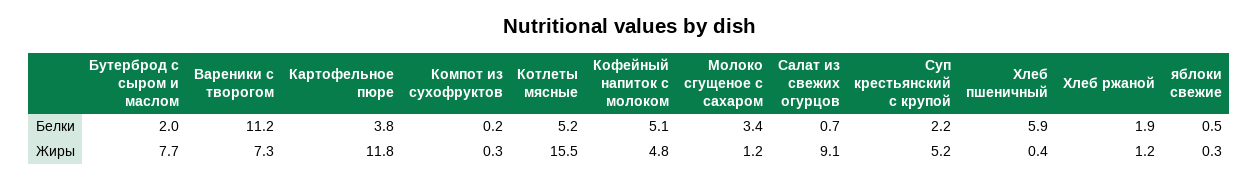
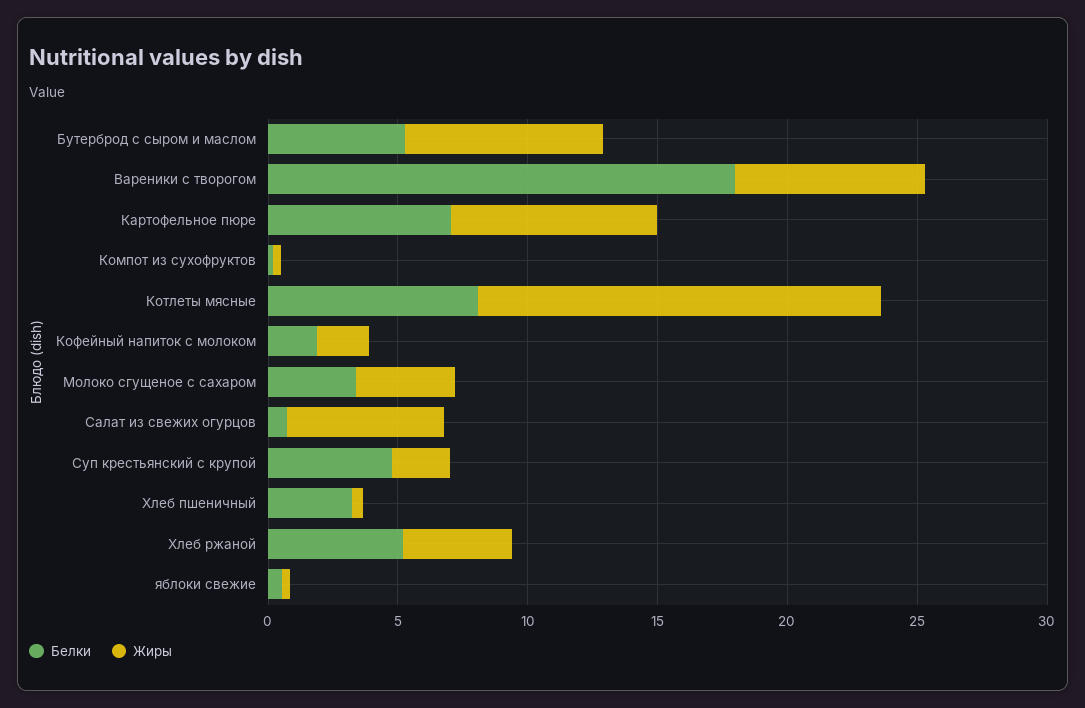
  {
    "Белки": {
-     "Бутерброд с сыром и маслом": 2,
+     "Бутерброд с сыром и маслом": 5,
-     "Вареники с творогом": 11.2,
+     "Вареники с творогом": 18,
-     "Картофельное пюре": 3.8,
+     "Картофельное пюре": 7,
      "Компот из сухофруктов": 0.2,
-     "Котлеты мясные": 5.2,
+     "Котлеты мясные": 8,
-     "Кофейный напиток с молоком": 5.1,
+     "Кофейный напиток с молоком": 2,
      "Молоко сгущеное с сахаром": 3.4,
      "Салат из свежих огурцов": 0.7,
-     "Суп крестьянский с крупой": 2.2,
+     "Суп крестьянский с крупой": 5,
-     "Хлеб пшеничный": 5.9,
+     "Хлеб пшеничный": 3,
-     "Хлеб ржаной": 1.9,
+     "Хлеб ржаной": 5,
      "яблоки свежие": 0.5
    },
    "Жиры": {
      "Бутерброд с сыром и маслом": 7.7,
      "Вареники с творогом": 7.3,
-     "Картофельное пюре": 11.8,
+     "Картофельное пюре": 8,
      "Компот из сухофруктов": 0.3,
      "Котлеты мясные": 15.5,
-     "Кофейный напиток с молоком": 4.8,
+     "Кофейный напиток с молоком": 2,
-     "Молоко сгущеное с сахаром": 1.2,
+     "Молоко сгущеное с сахаром": 4,
-     "Салат из свежих огурцов": 9.1,
+     "Салат из свежих огурцов": 6,
-     "Суп крестьянский с крупой": 5.2,
+     "Суп крестьянский с крупой": 2,
      "Хлеб пшеничный": 0.4,
-     "Хлеб ржаной": 1.2,
+     "Хлеб ржаной": 4,
      "яблоки свежие": 0.3
    }
  }

